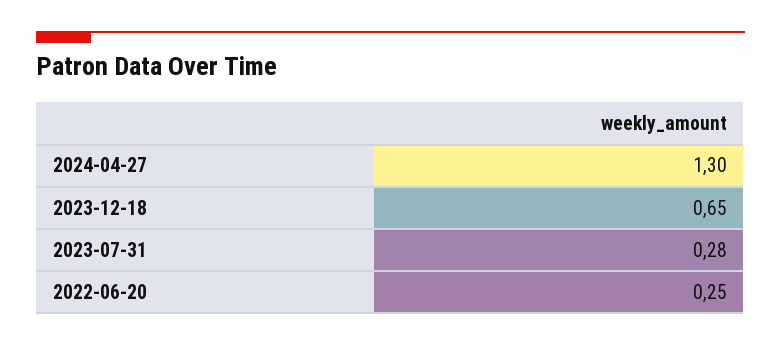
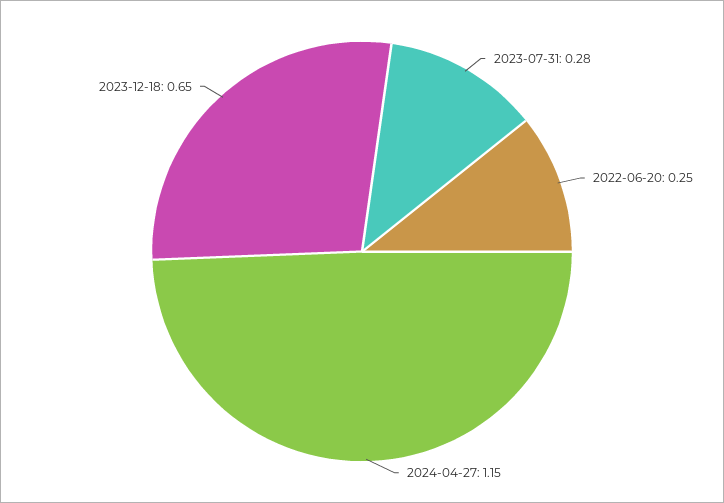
  {
-   "2024-04-27": 1.3,
+   "2024-04-27": 1.15,
    "2023-12-18": 0.65,
    "2023-07-31": 0.28,
    "2022-06-20": 0.25
  }

